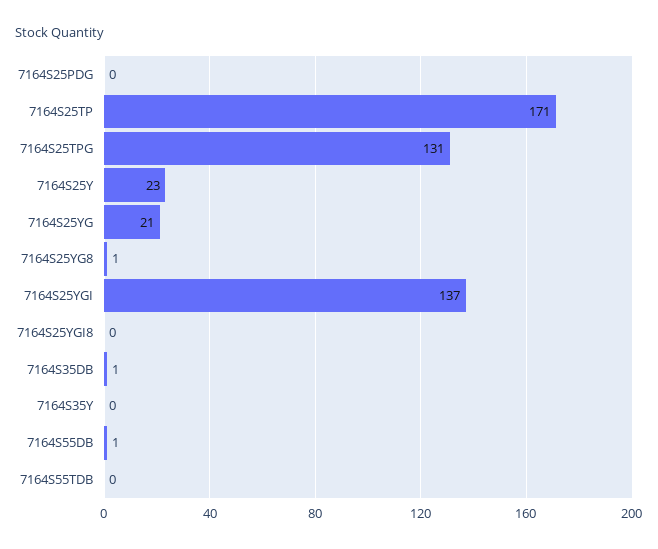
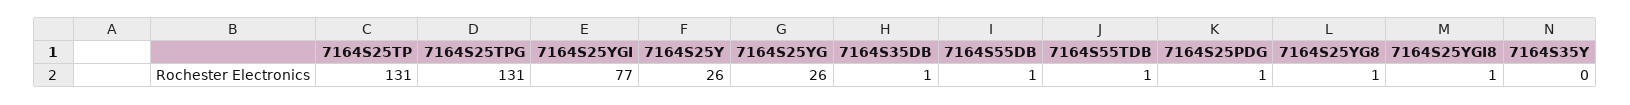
  {
-   "7164S25PDG": 0,
+   "7164S25PDG": 1,
-   "7164S25TP": 171,
+   "7164S25TP": 131,
    "7164S25TPG": 131,
-   "7164S25Y": 23,
+   "7164S25Y": 26,
-   "7164S25YG": 21,
+   "7164S25YG": 26,
    "7164S25YG8": 1,
-   "7164S25YGI": 137,
+   "7164S25YGI": 77,
-   "7164S25YGI8": 0,
+   "7164S25YGI8": 1,
    "7164S35DB": 1,
    "7164S35Y": 0,
    "7164S55DB": 1,
-   "7164S55TDB": 0
+   "7164S55TDB": 1
  }

